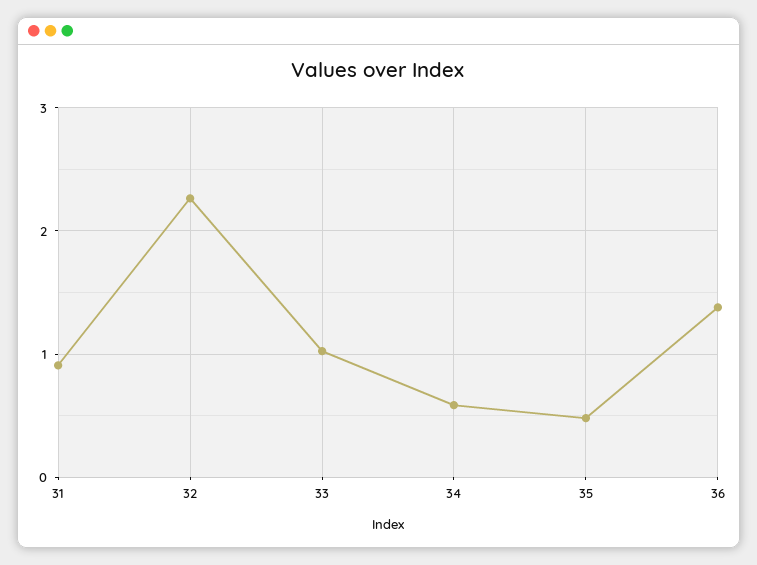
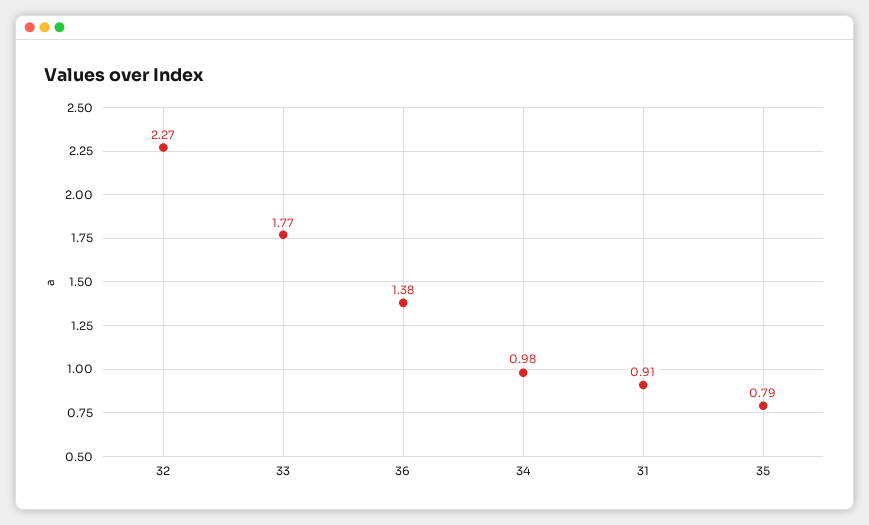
  {
    "31": 0.91,
    "32": 2.27,
-   "33": 1,
+   "33": 1.77,
-   "34": 0.6,
+   "34": 0.98,
-   "35": 0.5,
+   "35": 0.79,
    "36": 1.38
  }

